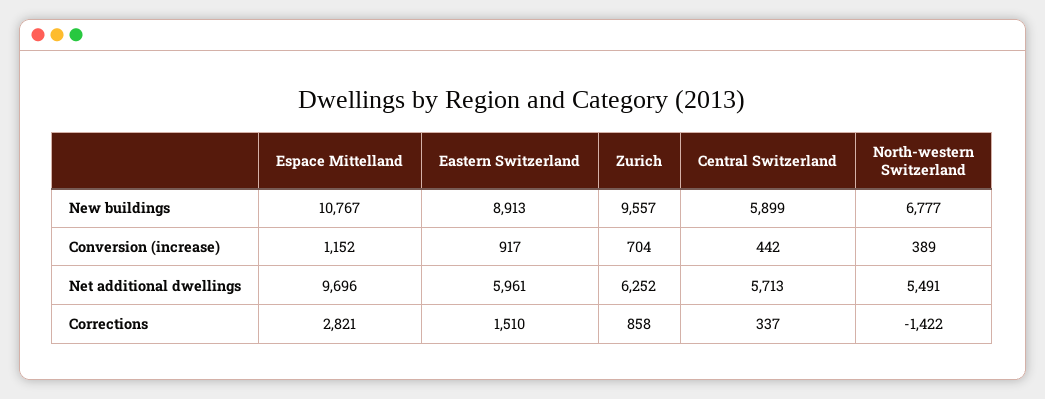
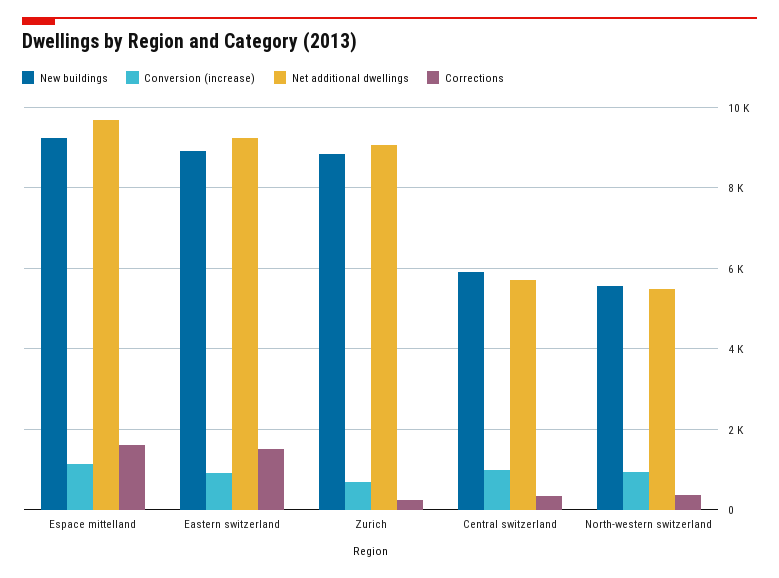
  {
    "New buildings": {
-     "Espace Mittelland": 10767,
+     "Espace Mittelland": 9200,
      "Eastern Switzerland": 8913,
-     "Zurich": 9557,
+     "Zurich": 8800,
      "Central Switzerland": 5899,
-     "North-western Switzerland": 6777
+     "North-western Switzerland": 5600
    },
    "Conversion (increase)": {
      "Espace Mittelland": 1152,
      "Eastern Switzerland": 917,
      "Zurich": 704,
-     "Central Switzerland": 442,
+     "Central Switzerland": 1000,
-     "North-western Switzerland": 389
+     "North-western Switzerland": 1000
    },
    "Net additional dwellings": {
      "Espace Mittelland": 9696,
-     "Eastern Switzerland": 5961,
+     "Eastern Switzerland": 9200,
-     "Zurich": 6252,
+     "Zurich": 9000,
      "Central Switzerland": 5713,
      "North-western Switzerland": 5491
    },
    "Corrections": {
-     "Espace Mittelland": 2821,
+     "Espace Mittelland": 1600,
      "Eastern Switzerland": 1510,
-     "Zurich": 858,
+     "Zurich": 200,
      "Central Switzerland": 337,
-     "North-western Switzerland": -1422
+     "North-western Switzerland": 400
    }
  }

